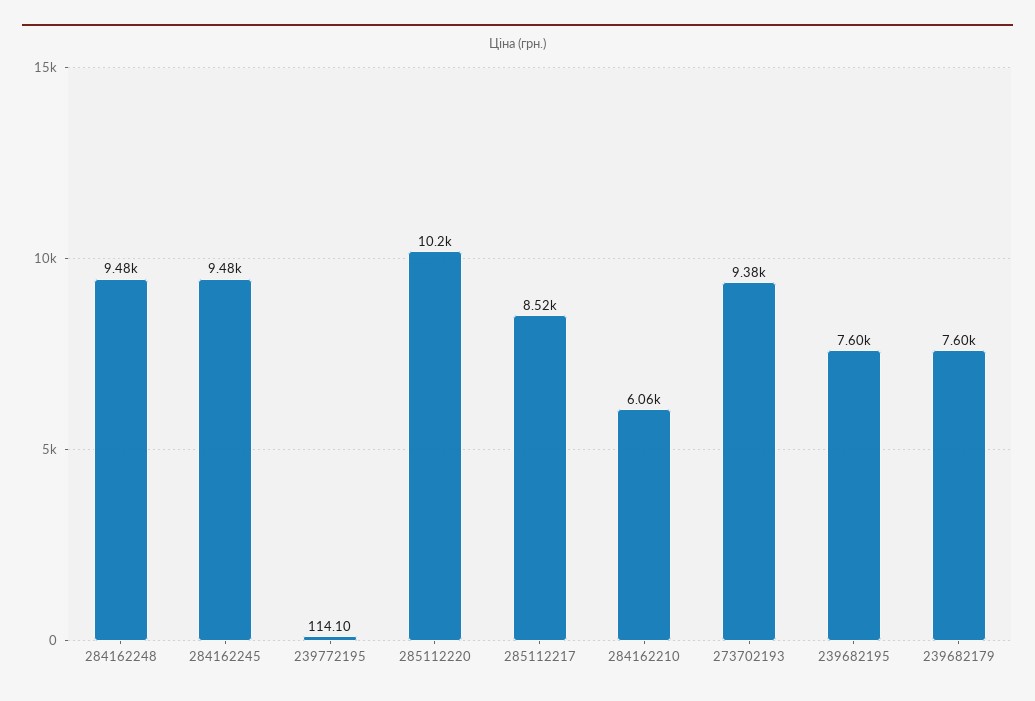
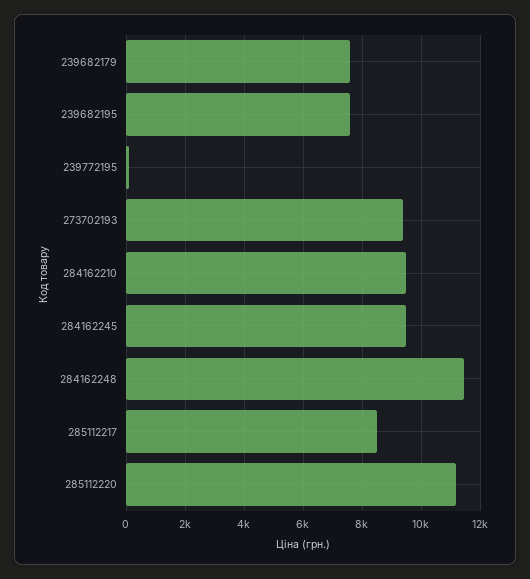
  {
-   "284162248": 9480,
+   "284162248": 11500,
    "284162245": 9480,
    "239772195": 114.1,
-   "285112220": 10200,
+   "285112220": 11250,
    "285112217": 8520,
-   "284162210": 6060,
+   "284162210": 9500,
    "273702193": 9380,
    "239682195": 7600,
    "239682179": 7600
  }

